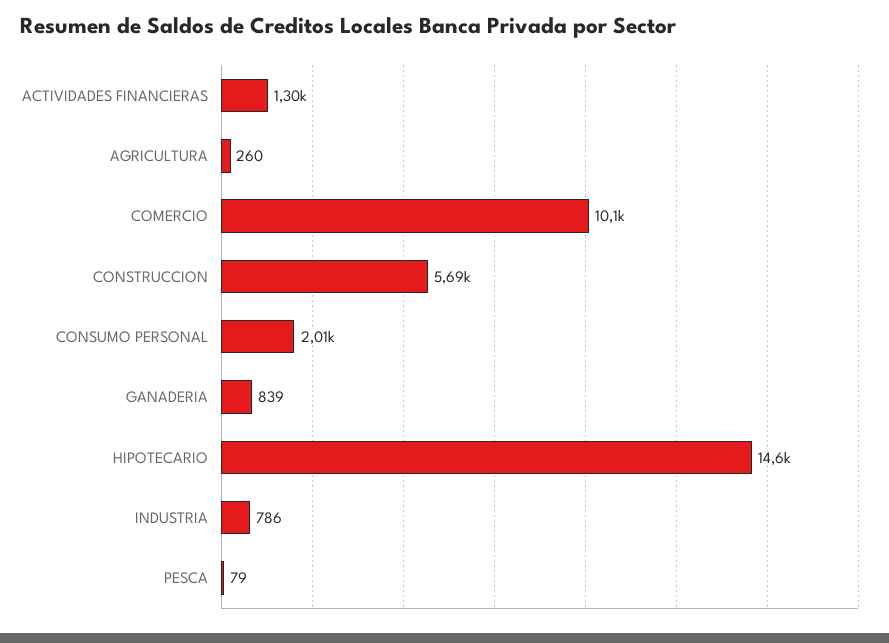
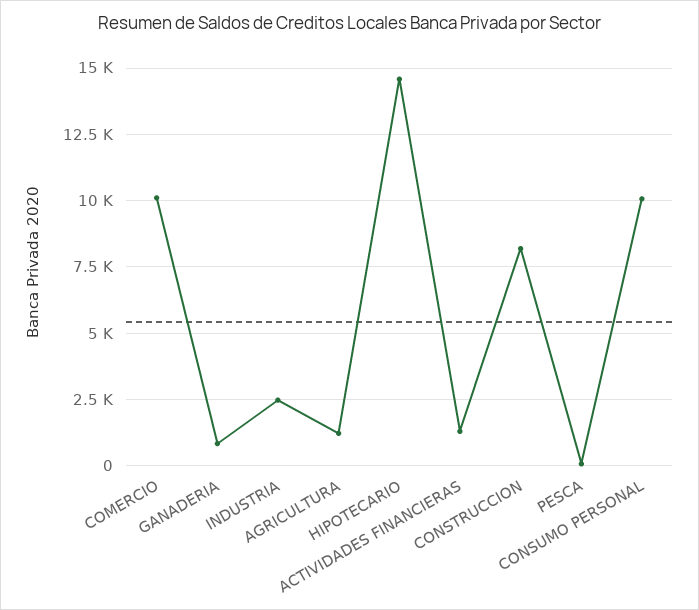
  {
    "ACTIVIDADES FINANCIERAS": 1300,
-   "AGRICULTURA": 260,
+   "AGRICULTURA": 1250,
    "COMERCIO": 10100,
-   "CONSTRUCCION": 5690,
+   "CONSTRUCCION": 8250,
-   "CONSUMO PERSONAL": 2010,
+   "CONSUMO PERSONAL": 10000,
    "GANADERIA": 839,
    "HIPOTECARIO": 14600,
-   "INDUSTRIA": 786,
+   "INDUSTRIA": 2500,
    "PESCA": 79
  }

